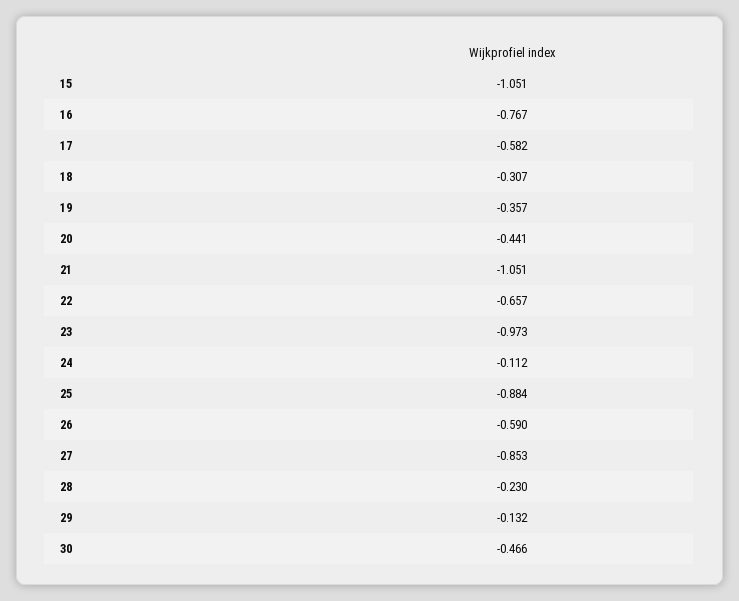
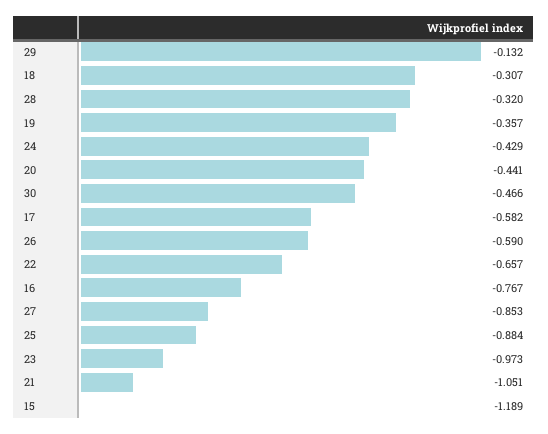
  {
-   "15": -1.051,
+   "15": -1.189,
    "16": -0.767,
    "17": -0.582,
    "18": -0.307,
    "19": -0.357,
    "20": -0.441,
    "21": -1.051,
    "22": -0.657,
    "23": -0.973,
-   "24": -0.112,
+   "24": -0.429,
    "25": -0.884,
    "26": -0.59,
    "27": -0.853,
-   "28": -0.23,
+   "28": -0.32,
    "29": -0.132,
    "30": -0.466
  }

